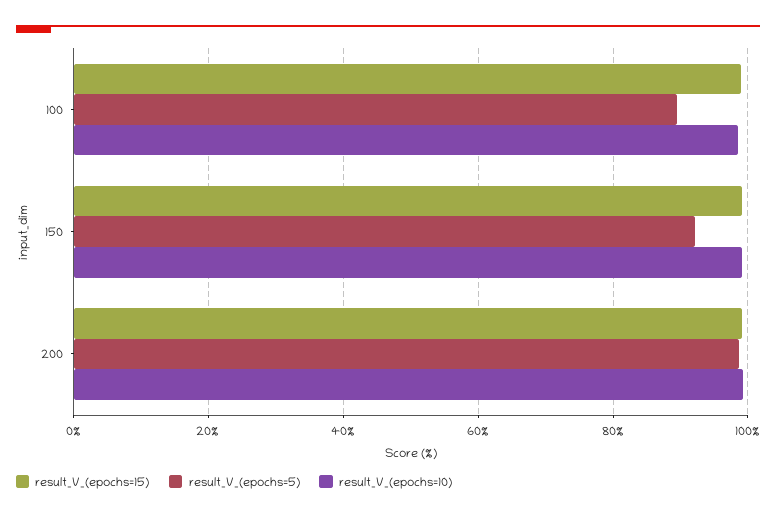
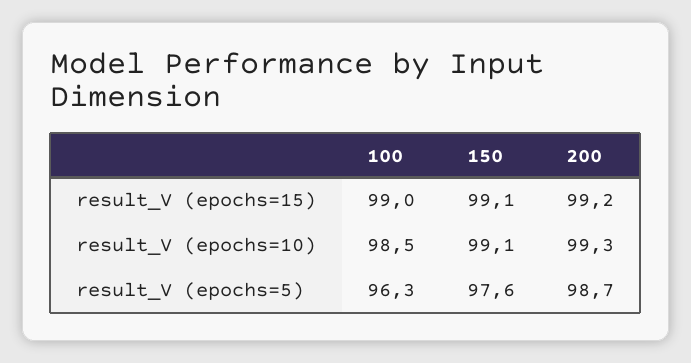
  {
    "result_V_(epochs=15)": {
      "100": 99,
      "150": 99.1,
      "200": 99.2
    },
    "result_V_(epochs=5)": {
-     "100": 90,
+     "100": 96.3,
-     "150": 92,
+     "150": 97.6,
      "200": 98.7
    },
    "result_V_(epochs=10)": {
      "100": 98.5,
      "150": 99.1,
      "200": 99.3
    }
  }

